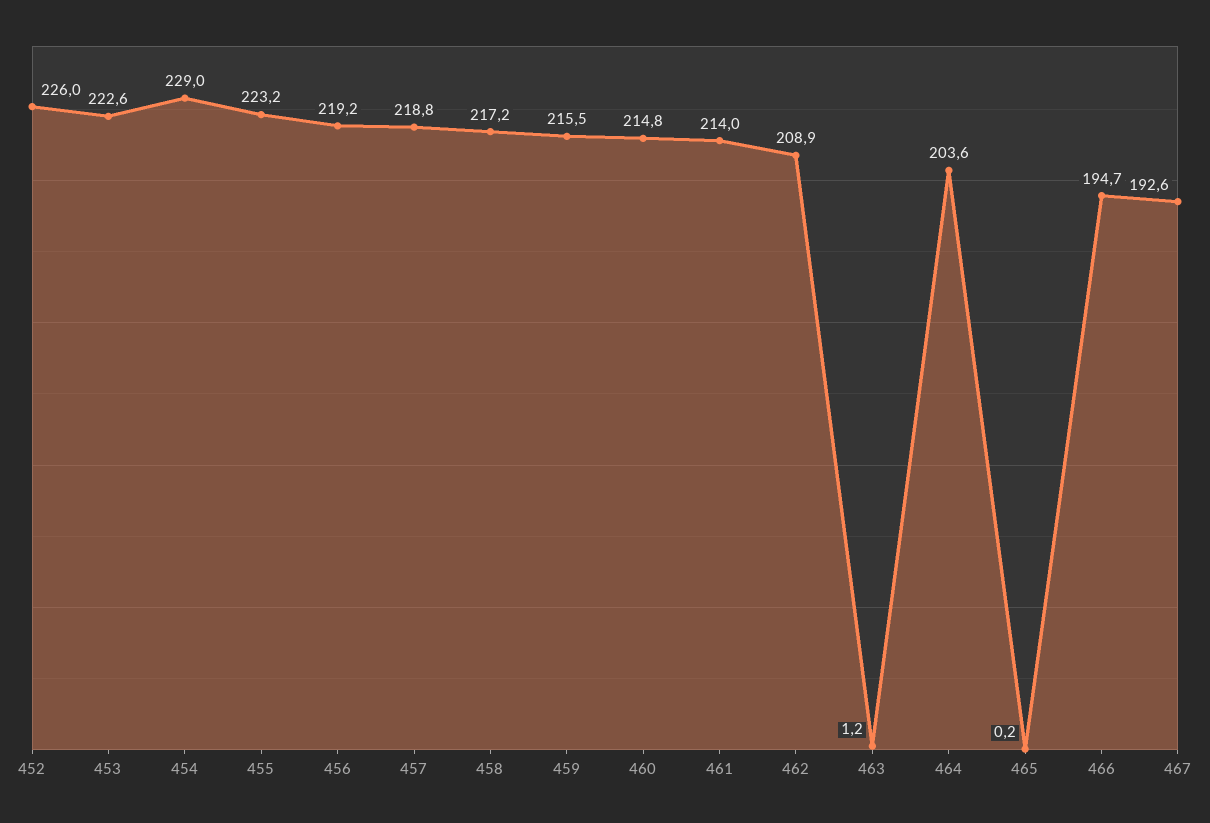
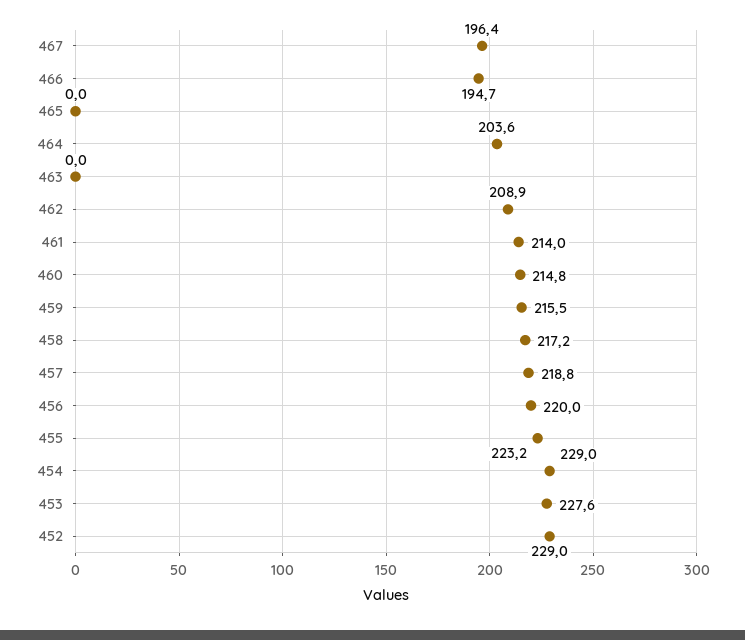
  {
-   "452": 226,
+   "452": 229,
-   "453": 222.6,
+   "453": 227.6,
    "454": 229,
    "455": 223.2,
-   "456": 219.2,
+   "456": 220,
    "457": 218.8,
    "458": 217.2,
    "459": 215.5,
    "460": 214.8,
    "461": 214,
    "462": 208.9,
-   "463": 1.2,
+   "463": 0,
    "464": 203.6,
-   "465": 0.2,
+   "465": 0,
    "466": 194.7,
-   "467": 192.6
+   "467": 196.4
  }

